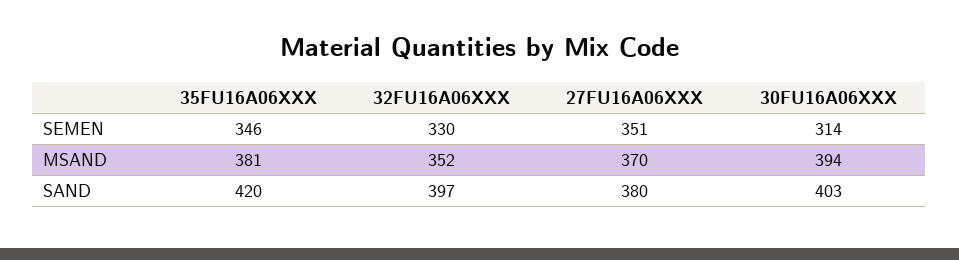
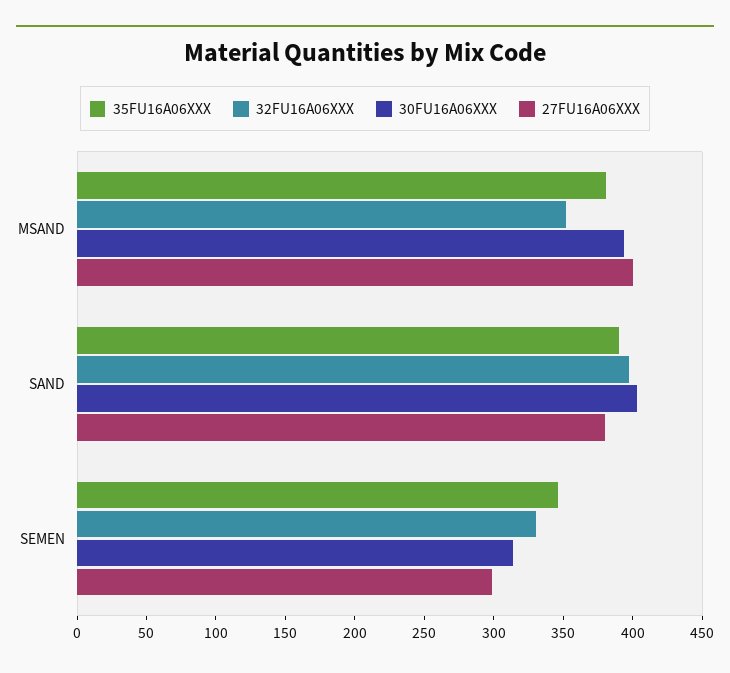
  {
    "35FU16A06XXX": {
      "SEMEN": 346,
      "MSAND": 381,
-     "SAND": 420
+     "SAND": 390
    },
    "32FU16A06XXX": {
      "SEMEN": 330,
      "MSAND": 352,
      "SAND": 397
    },
    "27FU16A06XXX": {
-     "SEMEN": 351,
+     "SEMEN": 300,
-     "MSAND": 370,
+     "MSAND": 400,
      "SAND": 380
    },
    "30FU16A06XXX": {
      "SEMEN": 314,
      "MSAND": 394,
      "SAND": 403
    }
  }

